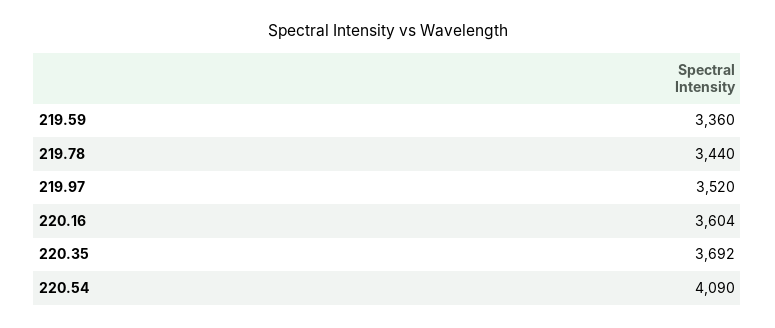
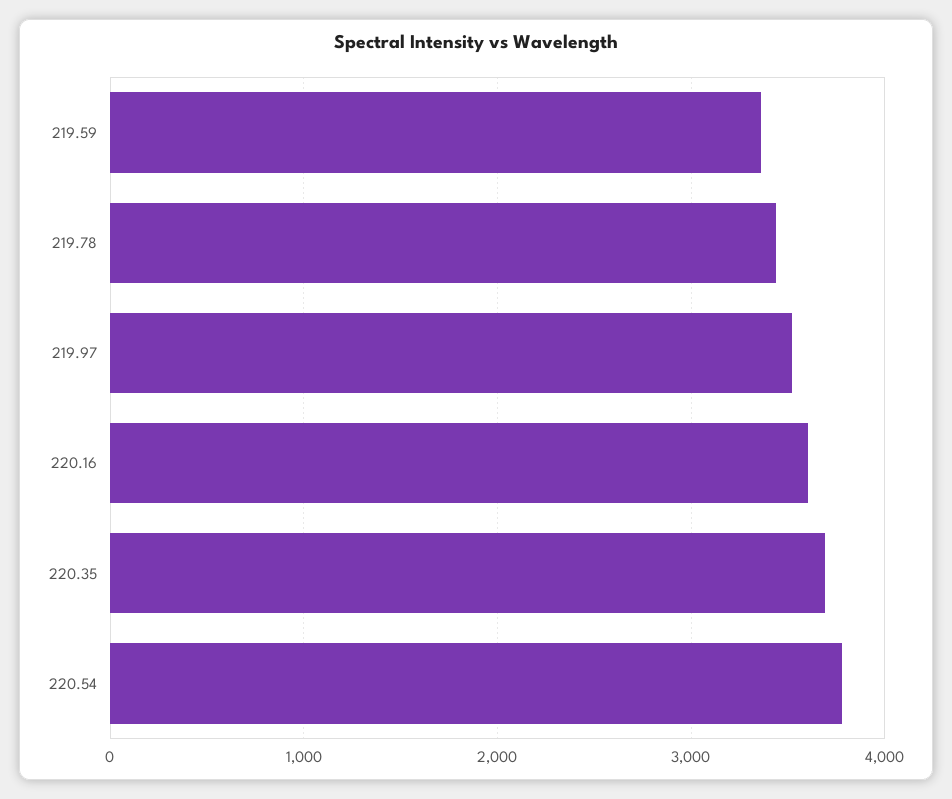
  {
    "219.59": 3360,
    "219.78": 3440,
    "219.97": 3520,
    "220.16": 3604,
    "220.35": 3692,
-   "220.54": 4090
+   "220.54": 3800
  }

